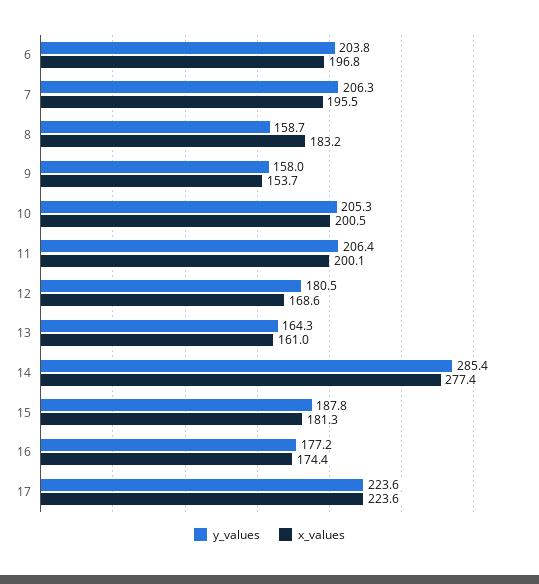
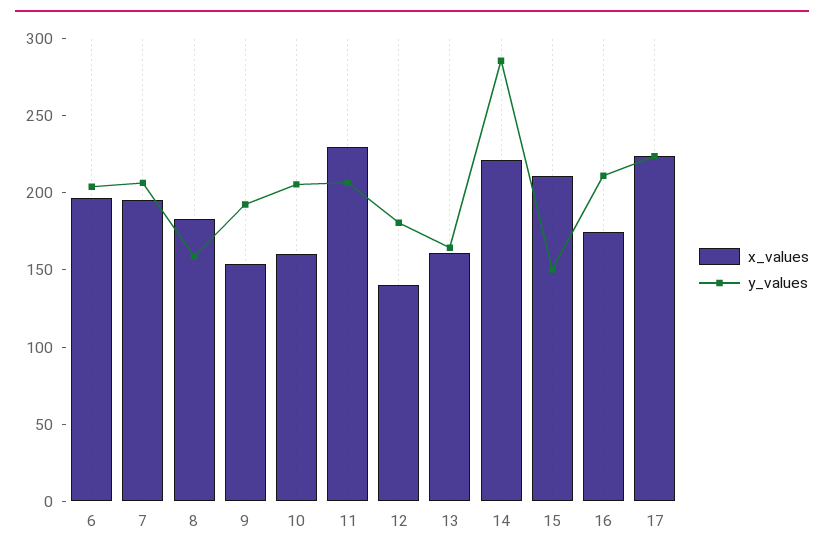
  {
    "y_values": {
      "6": 203.8,
      "7": 206.3,
      "8": 158.7,
-     "9": 158,
+     "9": 190,
      "10": 205.3,
      "11": 206.4,
      "12": 180.5,
      "13": 164.3,
      "14": 285.4,
-     "15": 187.8,
+     "15": 150,
-     "16": 177.2,
+     "16": 210,
      "17": 223.6
    },
    "x_values": {
      "6": 196.8,
      "7": 195.5,
      "8": 183.2,
      "9": 153.7,
-     "10": 200.5,
+     "10": 160,
-     "11": 200.1,
+     "11": 230,
-     "12": 168.6,
+     "12": 140,
      "13": 161,
-     "14": 277.4,
+     "14": 220,
-     "15": 181.3,
+     "15": 210,
      "16": 174.4,
      "17": 223.6
    }
  }

